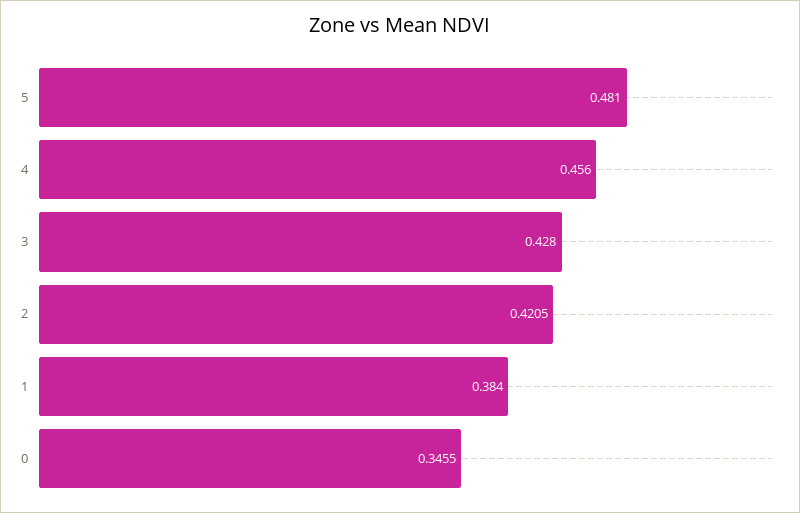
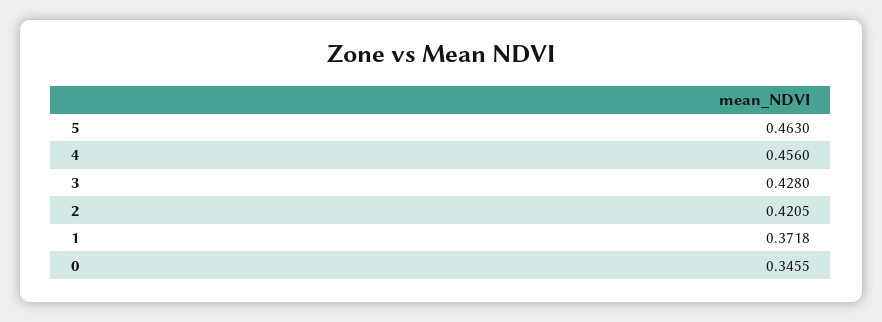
  {
-   "5": 0.481,
+   "5": 0.463,
    "4": 0.456,
    "3": 0.428,
    "2": 0.4205,
-   "1": 0.384,
+   "1": 0.3718,
    "0": 0.3455
  }

